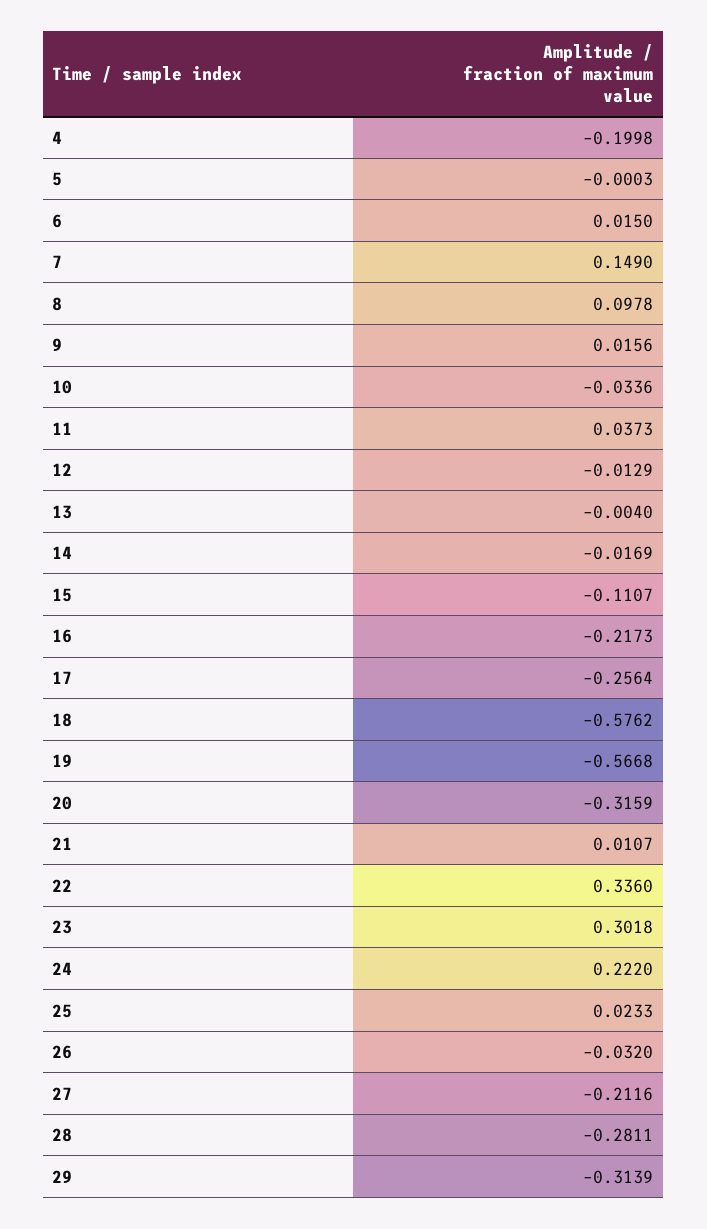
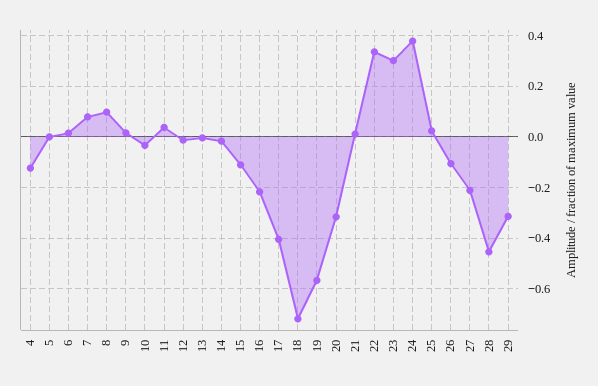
  {
-   "4": -0.1998,
+   "4": -0.125,
    "5": -0.0003,
    "6": 0.015,
-   "7": 0.149,
+   "7": 0.075,
    "8": 0.0978,
    "9": 0.0156,
    "10": -0.0336,
    "11": 0.0373,
    "12": -0.0129,
    "13": -0.004,
    "14": -0.0169,
    "15": -0.1107,
    "16": -0.2173,
-   "17": -0.2564,
+   "17": -0.4,
-   "18": -0.5762,
+   "18": -0.725,
    "19": -0.5668,
    "20": -0.3159,
    "21": 0.0107,
    "22": 0.336,
    "23": 0.3018,
-   "24": 0.222,
+   "24": 0.375,
    "25": 0.0233,
-   "26": -0.032,
+   "26": -0.1,
    "27": -0.2116,
-   "28": -0.2811,
+   "28": -0.45,
    "29": -0.3139
  }

